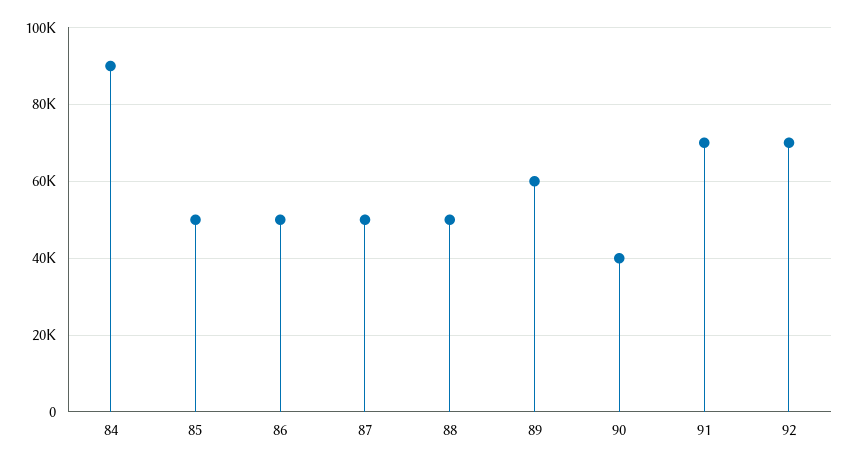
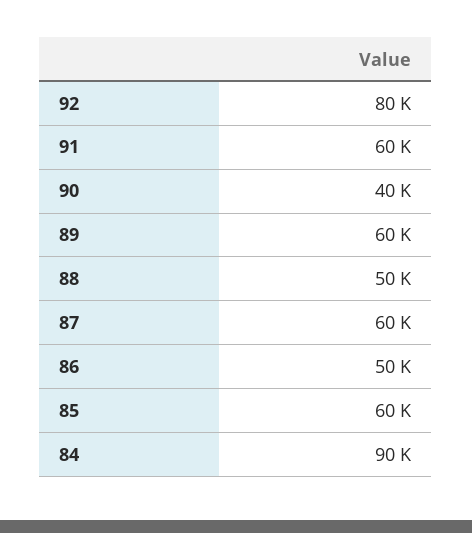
  {
    "84": 90000,
-   "85": 50000,
+   "85": 60000,
    "86": 50000,
-   "87": 50000,
+   "87": 60000,
    "88": 50000,
    "89": 60000,
    "90": 40000,
-   "91": 70000,
+   "91": 60000,
-   "92": 70000
+   "92": 80000
  }

